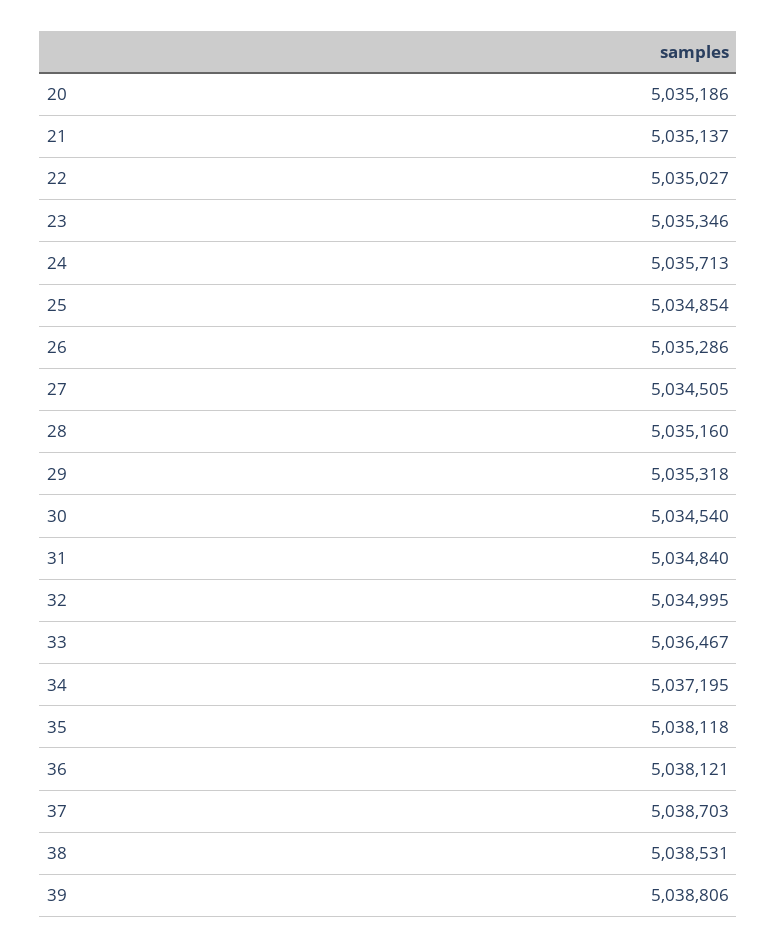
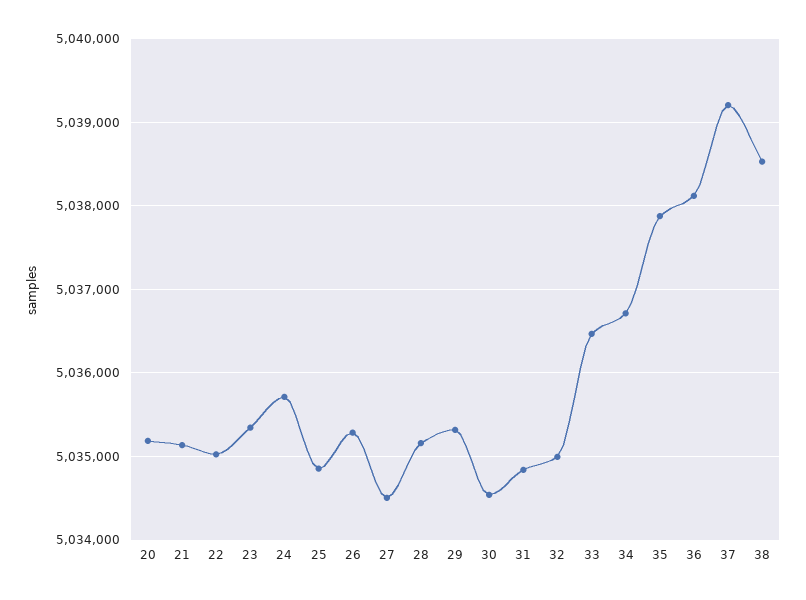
  {
    "20": 5035186,
    "21": 5035137,
    "22": 5035027,
    "23": 5035346,
    "24": 5035713,
    "25": 5034854,
    "26": 5035286,
    "27": 5034505,
    "28": 5035160,
    "29": 5035318,
    "30": 5034540,
    "31": 5034840,
    "32": 5034995,
    "33": 5036467,
-   "34": 5037195,
+   "34": 5036700,
-   "35": 5038118,
+   "35": 5037900,
    "36": 5038121,
-   "37": 5038703,
+   "37": 5039200,
-   "38": 5038531,
+   "38": 5038531
-   "39": 5038806
  }

